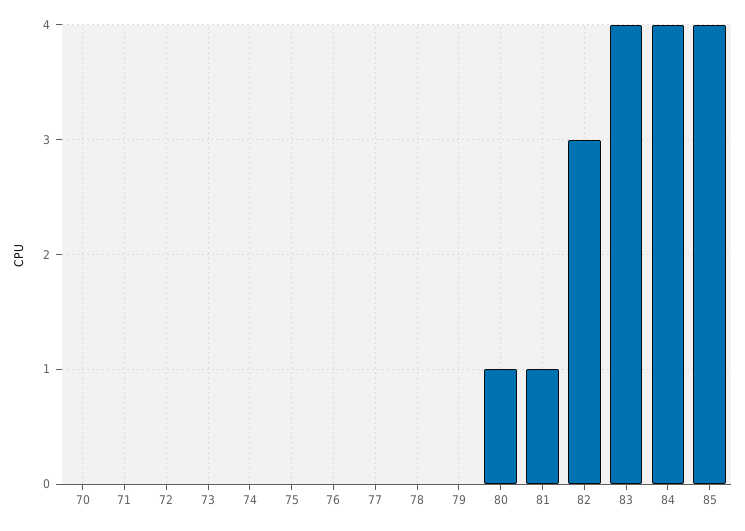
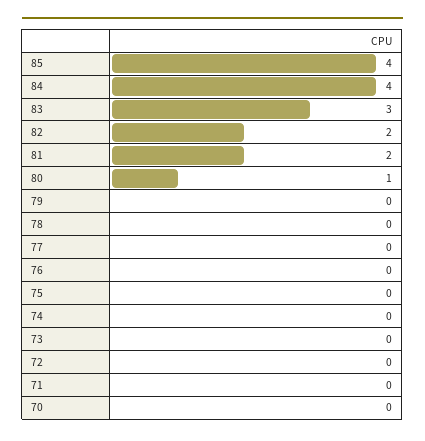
  {
    "70": 0,
    "71": 0,
    "72": 0,
    "73": 0,
    "74": 0,
    "75": 0,
    "76": 0,
    "77": 0,
    "78": 0,
    "79": 0,
    "80": 1,
-   "81": 1,
+   "81": 2,
-   "82": 3,
+   "82": 2,
-   "83": 4,
+   "83": 3,
    "84": 4,
    "85": 4
  }

